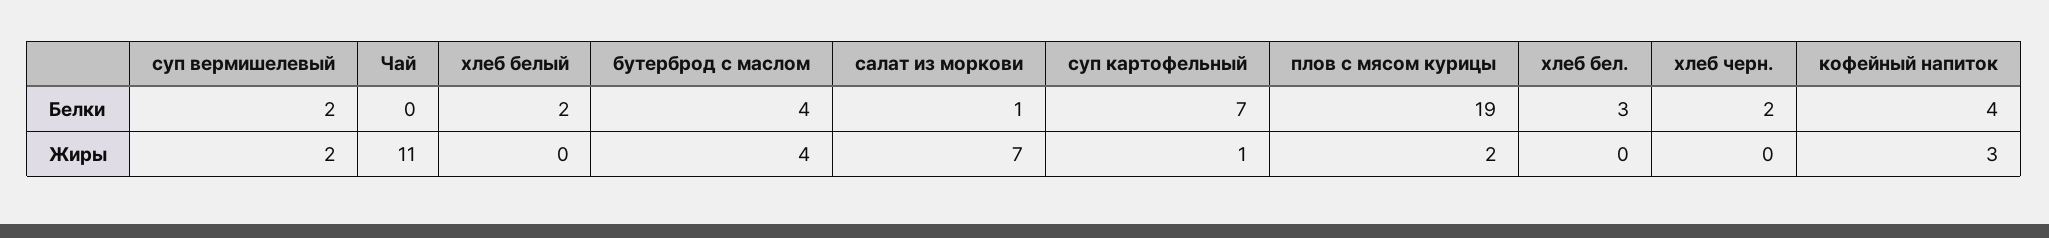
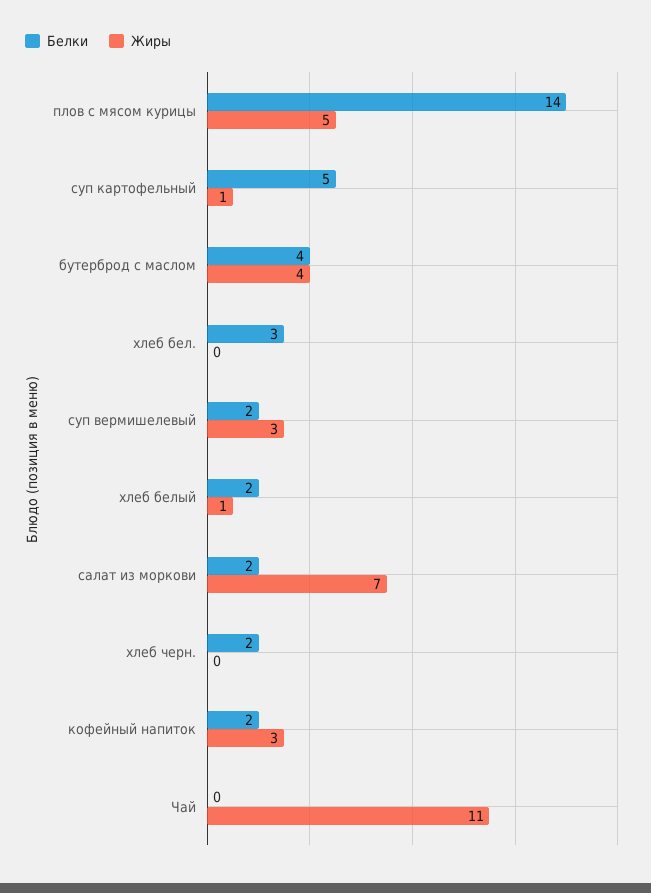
  {
    "Белки": {
      "суп вермишелевый": 2,
      "Чай": 0,
      "хлеб белый": 2,
      "бутерброд с маслом": 4,
-     "салат из моркови": 1,
+     "салат из моркови": 2,
-     "суп картофельный": 7,
+     "суп картофельный": 5,
-     "плов с мясом курицы": 19,
+     "плов с мясом курицы": 14,
      "хлеб бел.": 3,
      "хлеб черн.": 2,
-     "кофейный напиток": 4
+     "кофейный напиток": 2
    },
    "Жиры": {
-     "суп вермишелевый": 2,
+     "суп вермишелевый": 3,
      "Чай": 11,
-     "хлеб белый": 0,
+     "хлеб белый": 1,
      "бутерброд с маслом": 4,
      "салат из моркови": 7,
      "суп картофельный": 1,
-     "плов с мясом курицы": 2,
+     "плов с мясом курицы": 5,
      "хлеб бел.": 0,
      "хлеб черн.": 0,
      "кофейный напиток": 3
    }
  }

